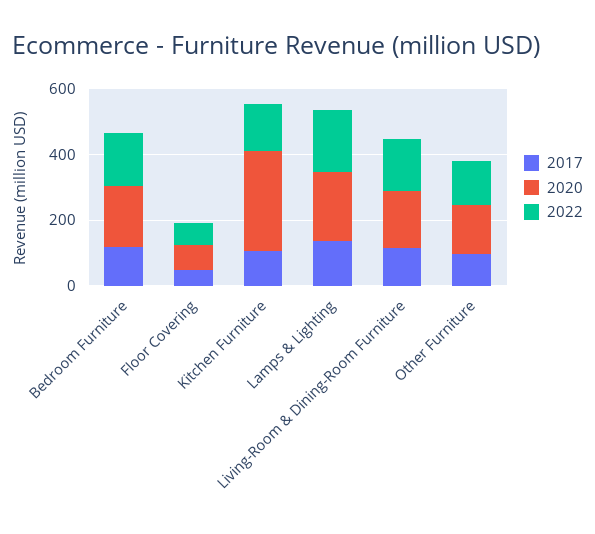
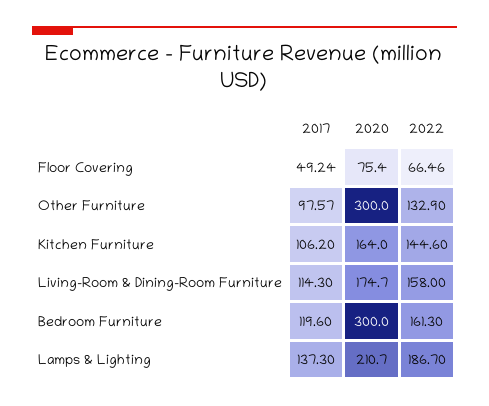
  {
    "2017": {
      "Bedroom Furniture": 119.6,
      "Floor Covering": 49.24,
      "Kitchen Furniture": 106.2,
      "Lamps & Lighting": 137.3,
      "Living-Room & Dining-Room Furniture": 114.3,
      "Other Furniture": 97.57
    },
    "2020": {
-     "Bedroom Furniture": 200,
+     "Bedroom Furniture": 300,
      "Floor Covering": 75.4,
-     "Kitchen Furniture": 300,
+     "Kitchen Furniture": 164,
      "Lamps & Lighting": 210.7,
      "Living-Room & Dining-Room Furniture": 174.7,
-     "Other Furniture": 150
+     "Other Furniture": 300
    },
    "2022": {
      "Bedroom Furniture": 161.3,
      "Floor Covering": 66.46,
      "Kitchen Furniture": 144.6,
      "Lamps & Lighting": 186.7,
      "Living-Room & Dining-Room Furniture": 158,
      "Other Furniture": 132.9
    }
  }

